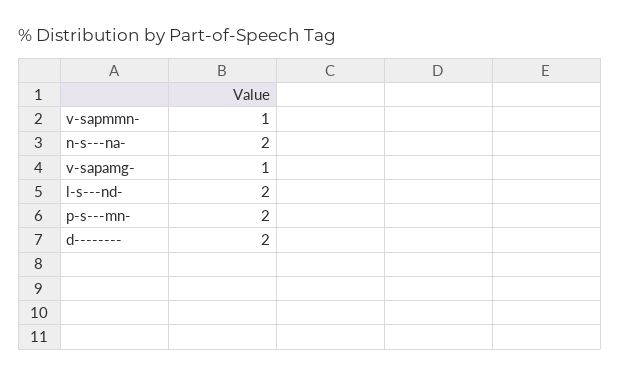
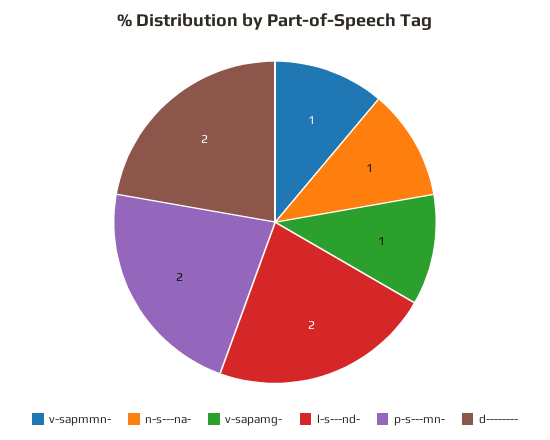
  {
    "v-sapmmn-": 1,
-   "n-s---na-": 2,
+   "n-s---na-": 1,
    "v-sapamg-": 1,
    "l-s---nd-": 2,
    "p-s---mn-": 2,
    "d--------": 2
  }

